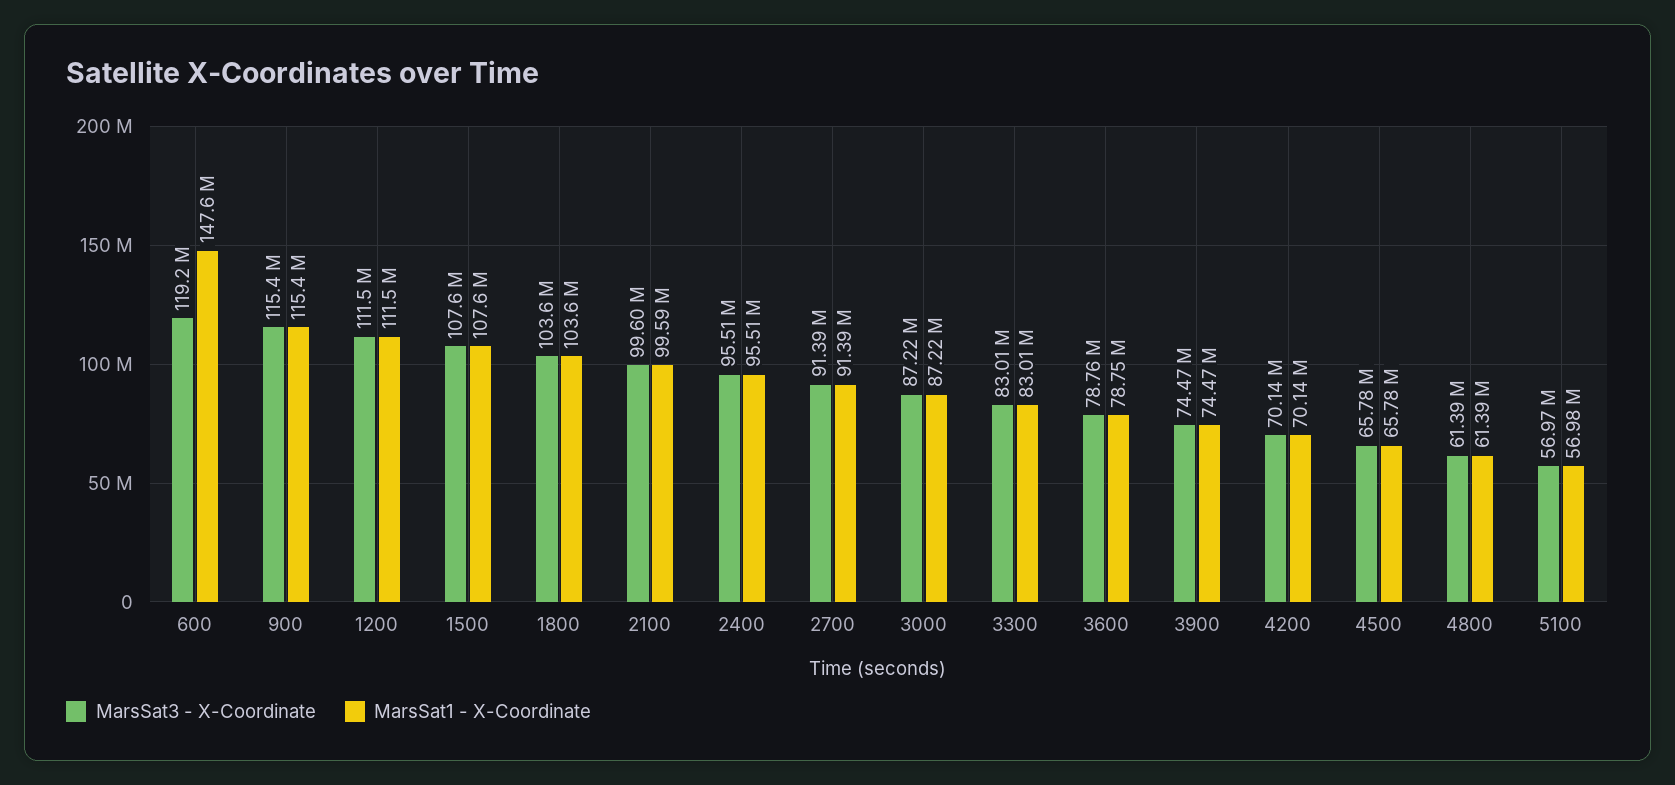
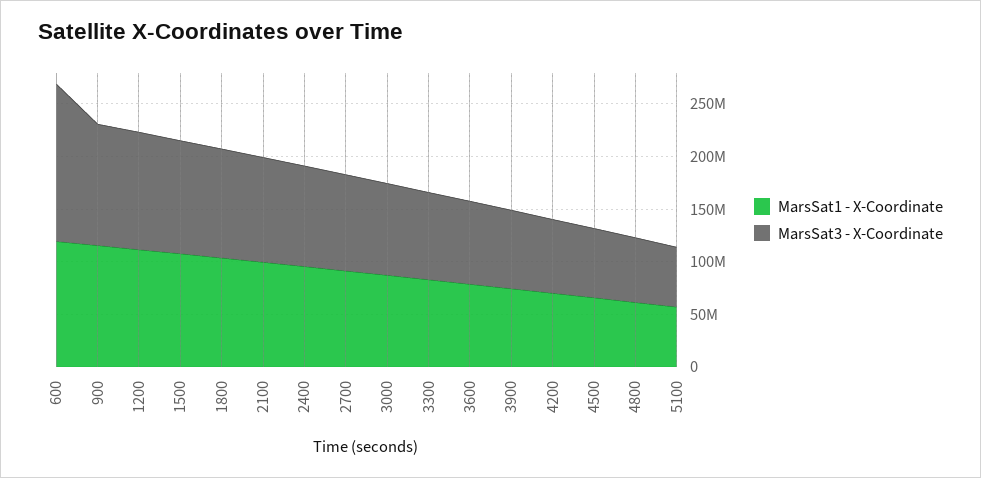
  {
    "MarsSat3 - X-Coordinate": {
-     "600": 119200000,
+     "600": 150000000,
      "900": 115400000,
      "1200": 111500000,
      "1500": 107600000,
      "1800": 103600000,
      "2100": 99600000,
      "2400": 95510000,
      "2700": 91390000,
      "3000": 87220000,
      "3300": 83010000,
      "3600": 78760000,
      "3900": 74470000,
      "4200": 70140000,
      "4500": 65780000,
      "4800": 61390000,
      "5100": 56970000
    },
    "MarsSat1 - X-Coordinate": {
-     "600": 147600000,
+     "600": 120000000,
      "900": 115400000,
      "1200": 111500000,
      "1500": 107600000,
      "1800": 103600000,
      "2100": 99590000,
      "2400": 95510000,
      "2700": 91390000,
      "3000": 87220000,
      "3300": 83010000,
      "3600": 78750000,
      "3900": 74470000,
      "4200": 70140000,
      "4500": 65780000,
      "4800": 61390000,
      "5100": 56980000
    }
  }

